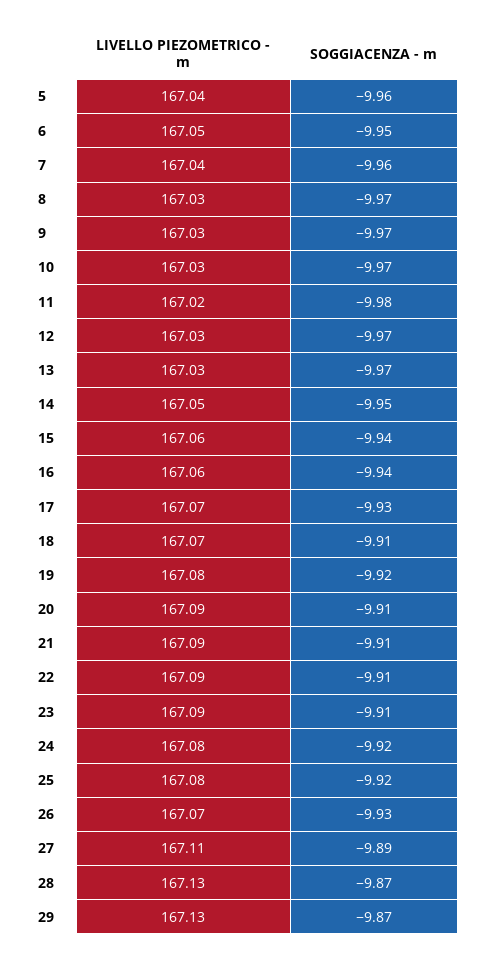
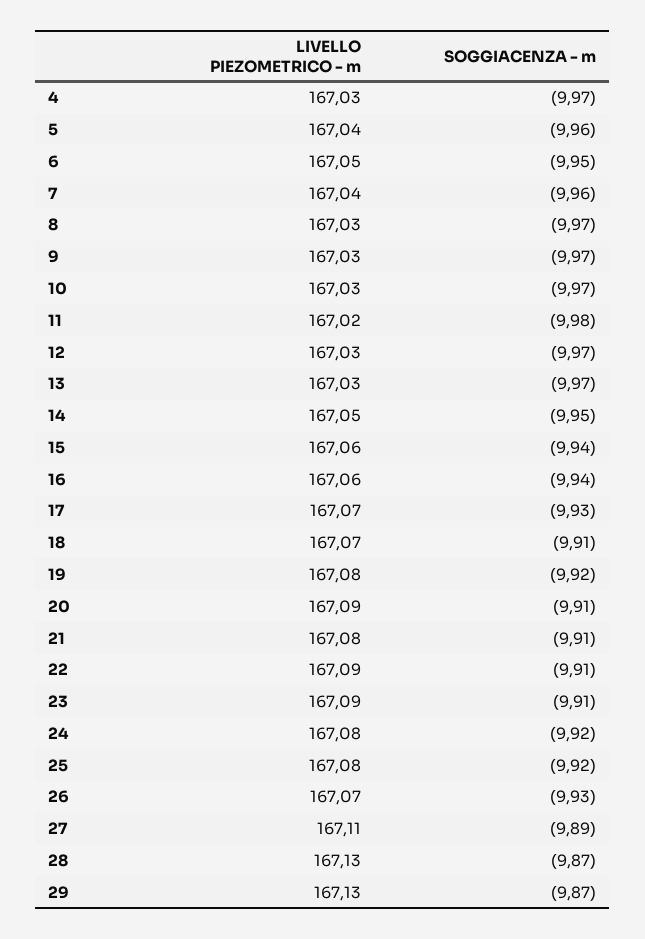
  {
    "LIVELLO PIEZOMETRICO - m": {
      "5": 167.04,
      "6": 167.05,
      "7": 167.04,
      "8": 167.03,
      "9": 167.03,
      "10": 167.03,
      "11": 167.02,
      "12": 167.03,
      "13": 167.03,
      "14": 167.05,
      "15": 167.06,
      "16": 167.06,
      "17": 167.07,
      "18": 167.07,
      "19": 167.08,
      "20": 167.09,
-     "21": 167.09,
+     "21": 167.08,
      "22": 167.09,
      "23": 167.09,
      "24": 167.08,
      "25": 167.08,
      "26": 167.07,
      "27": 167.11,
      "28": 167.13,
-     "29": 167.13
+     "29": 167.13,
+     "4": 167.03
    },
    "SOGGIACENZA - m": {
      "5": -9.96,
      "6": -9.95,
      "7": -9.96,
      "8": -9.97,
      "9": -9.97,
      "10": -9.97,
      "11": -9.98,
      "12": -9.97,
      "13": -9.97,
      "14": -9.95,
      "15": -9.94,
      "16": -9.94,
      "17": -9.93,
      "18": -9.91,
      "19": -9.92,
      "20": -9.91,
      "21": -9.91,
      "22": -9.91,
      "23": -9.91,
      "24": -9.92,
      "25": -9.92,
      "26": -9.93,
      "27": -9.89,
      "28": -9.87,
-     "29": -9.87
+     "29": -9.87,
+     "4": -9.97
    }
  }

